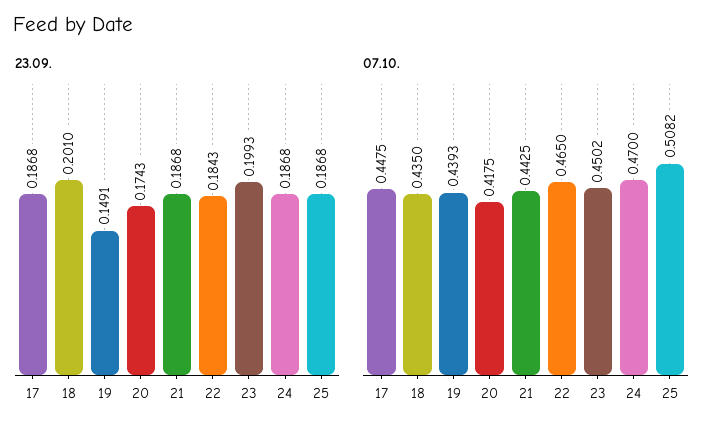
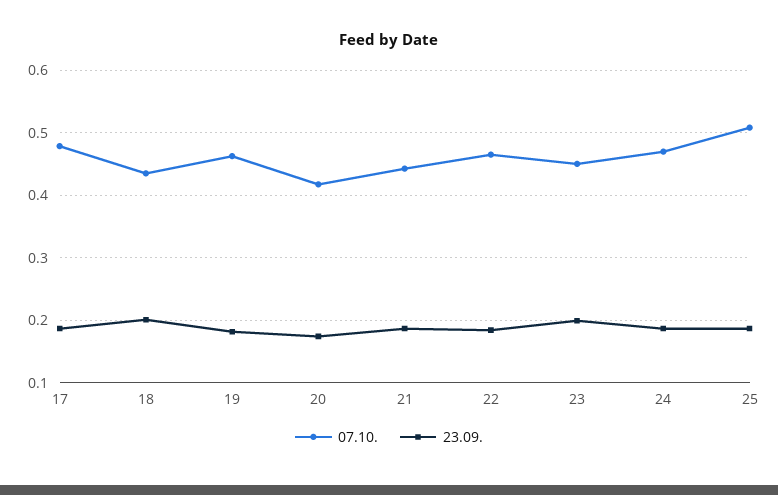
  {
    "23.09.": {
      "17": 0.1868,
      "18": 0.201,
-     "19": 0.1491,
+     "19": 0.18,
      "20": 0.1743,
      "21": 0.1868,
      "22": 0.1843,
      "23": 0.1993,
      "24": 0.1868,
      "25": 0.1868
    },
    "07.10.": {
-     "17": 0.4475,
+     "17": 0.48,
      "18": 0.435,
-     "19": 0.4393,
+     "19": 0.46,
      "20": 0.4175,
      "21": 0.4425,
      "22": 0.465,
      "23": 0.4502,
      "24": 0.47,
      "25": 0.5082
    }
  }

